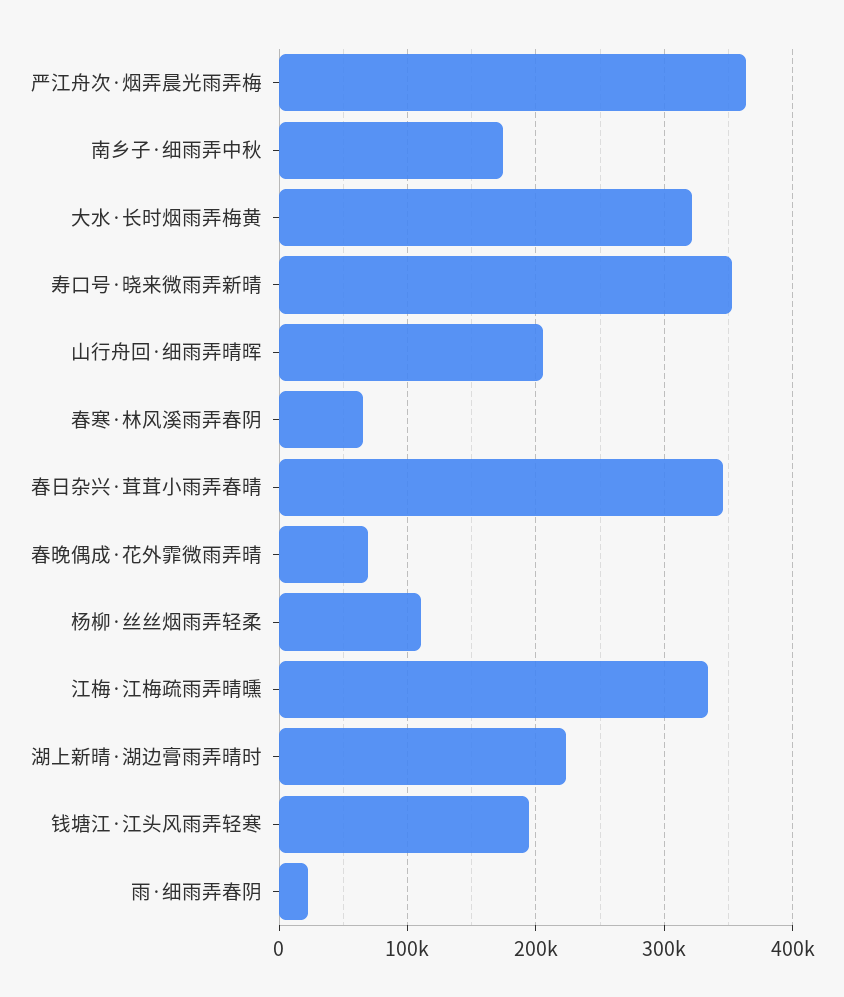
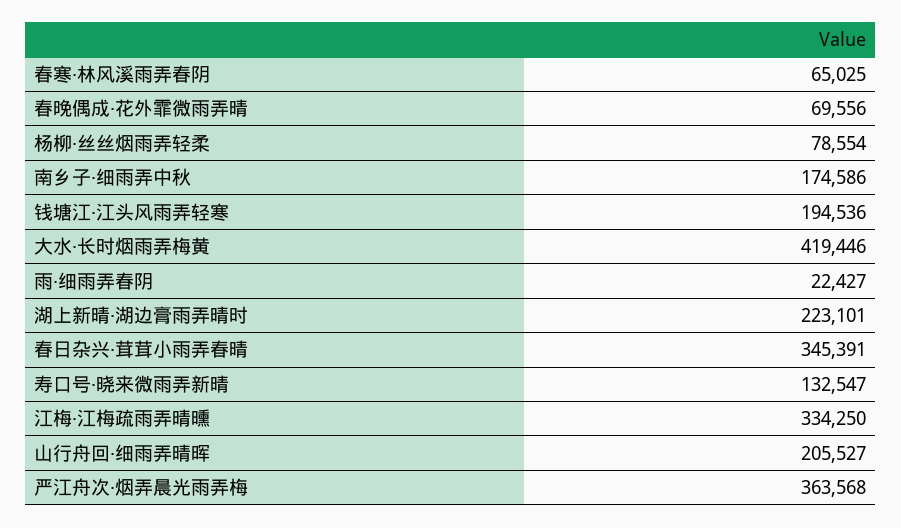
  {
    "严江舟次·烟弄晨光雨弄梅": 363568,
    "南乡子·细雨弄中秋": 174586,
-   "大水·长时烟雨弄梅黄": 320000,
+   "大水·长时烟雨弄梅黄": 419446,
-   "寿口号·晓来微雨弄新晴": 350000,
+   "寿口号·晓来微雨弄新晴": 132547,
    "山行舟回·细雨弄晴晖": 205527,
    "春寒·林风溪雨弄春阴": 65025,
    "春日杂兴·茸茸小雨弄春晴": 345391,
    "春晚偶成·花外霏微雨弄晴": 69556,
-   "杨柳·丝丝烟雨弄轻柔": 110000,
+   "杨柳·丝丝烟雨弄轻柔": 78554,
    "江梅·江梅疏雨弄晴曛": 334250,
    "湖上新晴·湖边膏雨弄晴时": 223101,
    "钱塘江·江头风雨弄轻寒": 194536,
    "雨·细雨弄春阴": 22427
  }

